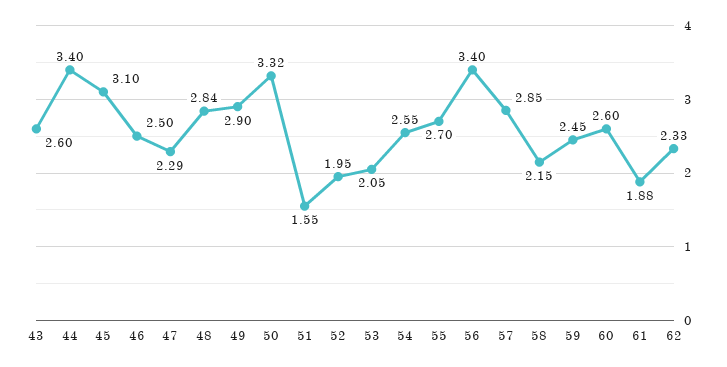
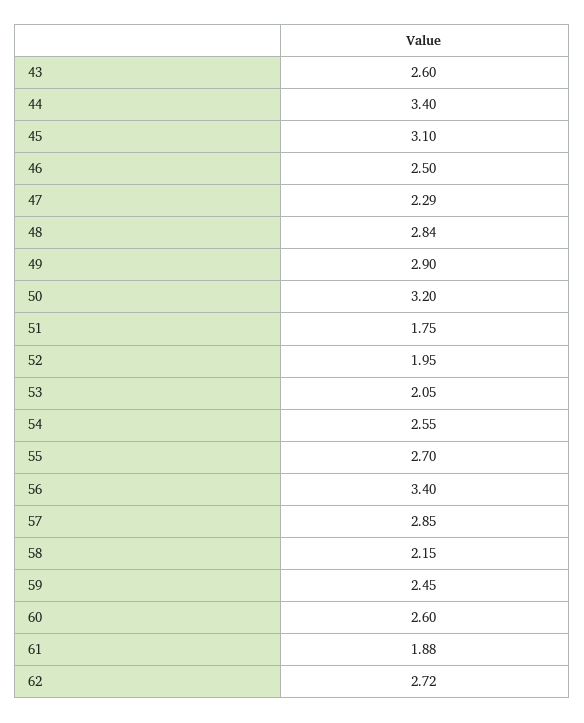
  {
    "43": 2.6,
    "44": 3.4,
    "45": 3.1,
    "46": 2.5,
    "47": 2.29,
    "48": 2.84,
    "49": 2.9,
-   "50": 3.32,
+   "50": 3.2,
-   "51": 1.55,
+   "51": 1.75,
    "52": 1.95,
    "53": 2.05,
    "54": 2.55,
    "55": 2.7,
    "56": 3.4,
    "57": 2.85,
    "58": 2.15,
    "59": 2.45,
    "60": 2.6,
    "61": 1.88,
-   "62": 2.33
+   "62": 2.72
  }

